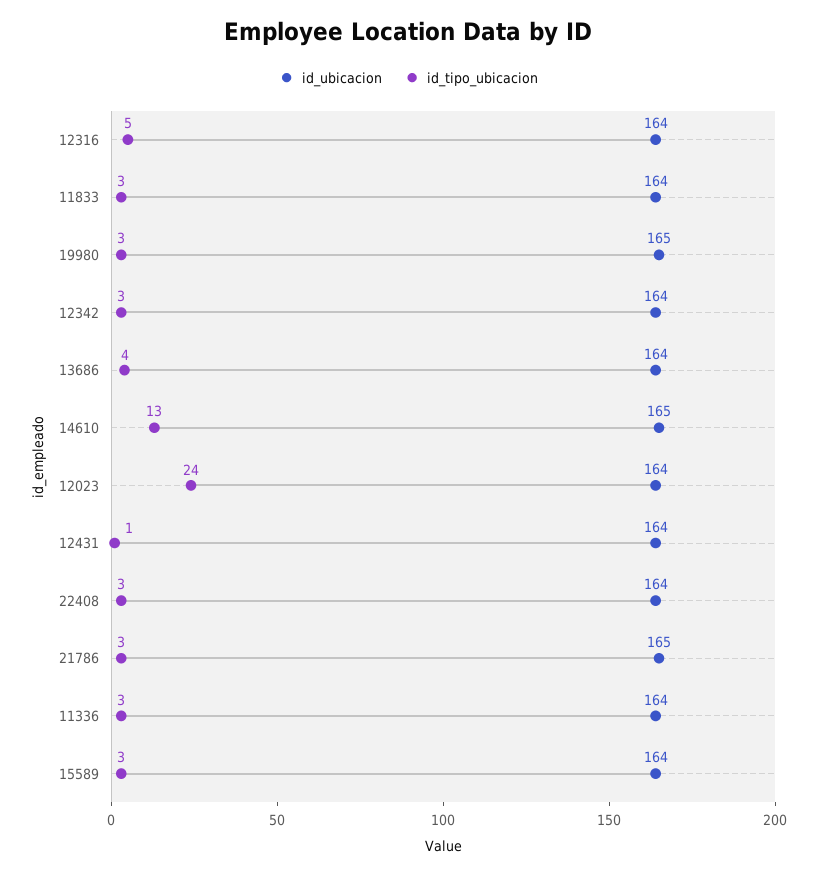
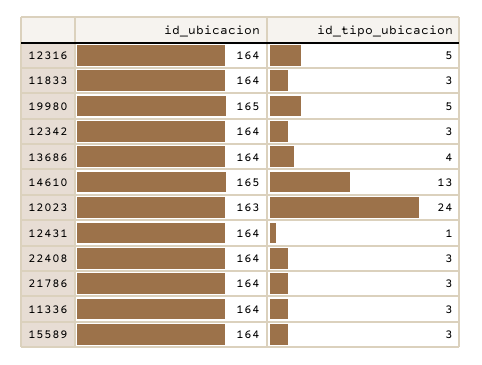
  {
    "id_ubicacion": {
      "12316": 164,
      "11833": 164,
      "19980": 165,
      "12342": 164,
      "13686": 164,
      "14610": 165,
-     "12023": 164,
+     "12023": 163,
      "12431": 164,
      "22408": 164,
-     "21786": 165,
+     "21786": 164,
      "11336": 164,
      "15589": 164
    },
    "id_tipo_ubicacion": {
      "12316": 5,
      "11833": 3,
-     "19980": 3,
+     "19980": 5,
      "12342": 3,
      "13686": 4,
      "14610": 13,
      "12023": 24,
      "12431": 1,
      "22408": 3,
      "21786": 3,
      "11336": 3,
      "15589": 3
    }
  }

